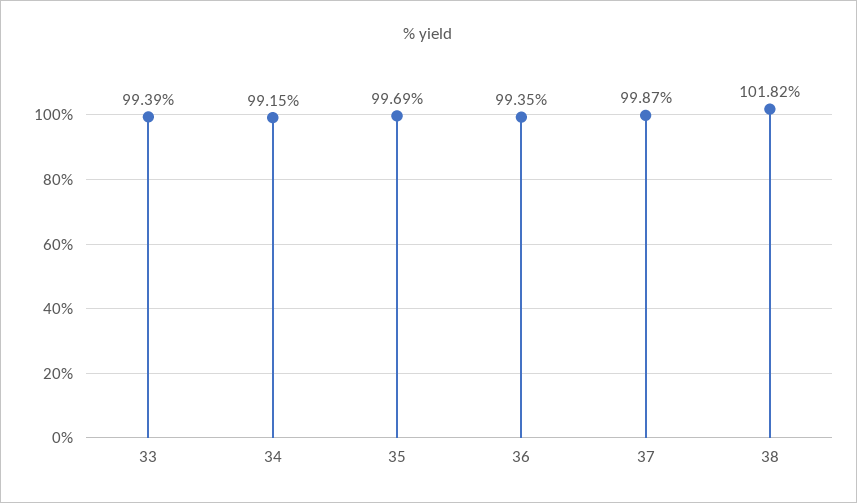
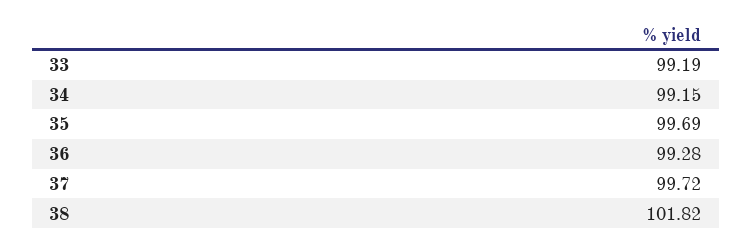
  {
-   "33": 99.39,
+   "33": 99.19,
    "34": 99.15,
    "35": 99.69,
-   "36": 99.35,
+   "36": 99.28,
-   "37": 99.87,
+   "37": 99.72,
    "38": 101.82
  }

